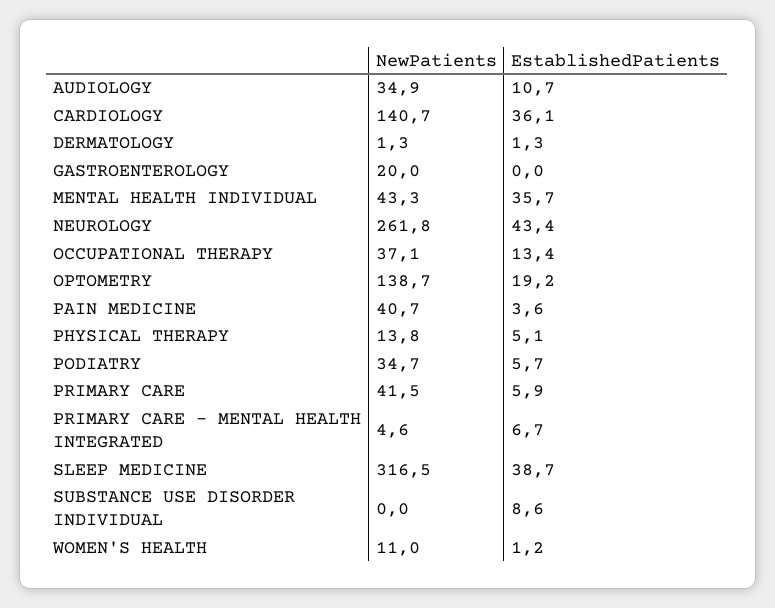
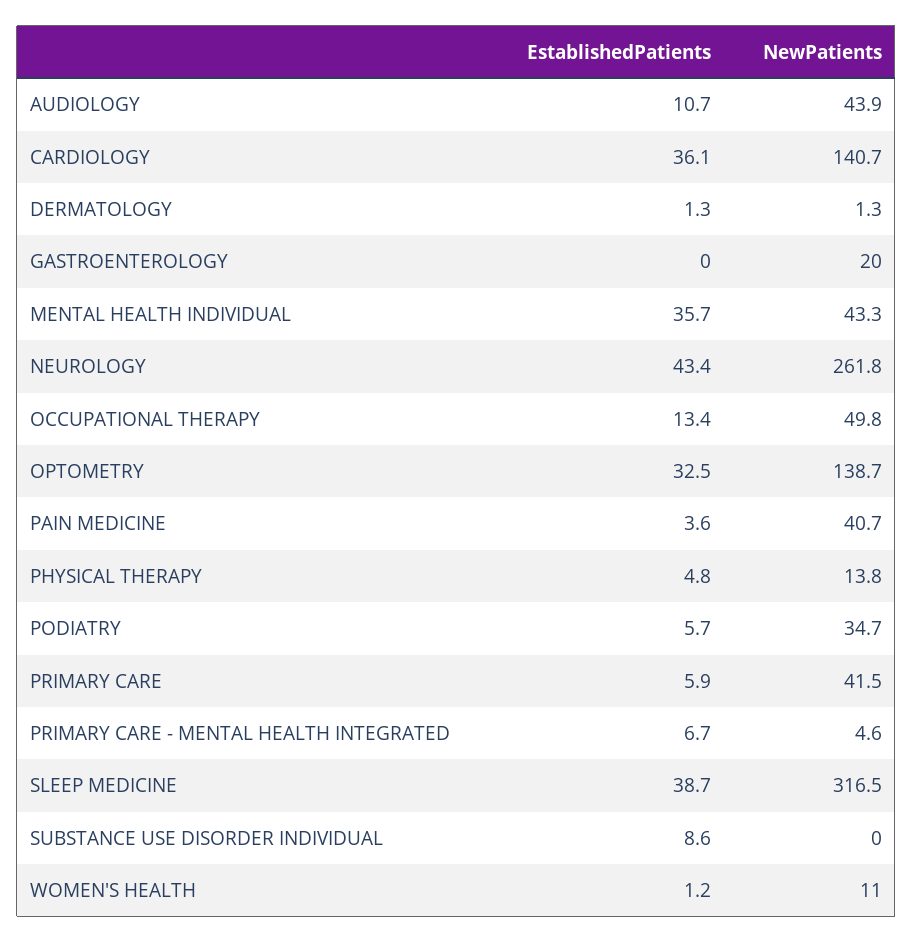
  {
    "NewPatients": {
-     "AUDIOLOGY": 34.9,
+     "AUDIOLOGY": 43.9,
      "CARDIOLOGY": 140.7,
      "DERMATOLOGY": 1.3,
      "GASTROENTEROLOGY": 20,
      "MENTAL HEALTH INDIVIDUAL": 43.3,
      "NEUROLOGY": 261.8,
-     "OCCUPATIONAL THERAPY": 37.1,
+     "OCCUPATIONAL THERAPY": 49.8,
      "OPTOMETRY": 138.7,
      "PAIN MEDICINE": 40.7,
      "PHYSICAL THERAPY": 13.8,
      "PODIATRY": 34.7,
      "PRIMARY CARE": 41.5,
      "PRIMARY CARE - MENTAL HEALTH INTEGRATED": 4.6,
      "SLEEP MEDICINE": 316.5,
      "SUBSTANCE USE DISORDER INDIVIDUAL": 0,
      "WOMEN'S HEALTH": 11
    },
    "EstablishedPatients": {
      "AUDIOLOGY": 10.7,
      "CARDIOLOGY": 36.1,
      "DERMATOLOGY": 1.3,
      "GASTROENTEROLOGY": 0,
      "MENTAL HEALTH INDIVIDUAL": 35.7,
      "NEUROLOGY": 43.4,
      "OCCUPATIONAL THERAPY": 13.4,
-     "OPTOMETRY": 19.2,
+     "OPTOMETRY": 32.5,
      "PAIN MEDICINE": 3.6,
-     "PHYSICAL THERAPY": 5.1,
+     "PHYSICAL THERAPY": 4.8,
      "PODIATRY": 5.7,
      "PRIMARY CARE": 5.9,
      "PRIMARY CARE - MENTAL HEALTH INTEGRATED": 6.7,
      "SLEEP MEDICINE": 38.7,
      "SUBSTANCE USE DISORDER INDIVIDUAL": 8.6,
      "WOMEN'S HEALTH": 1.2
    }
  }

